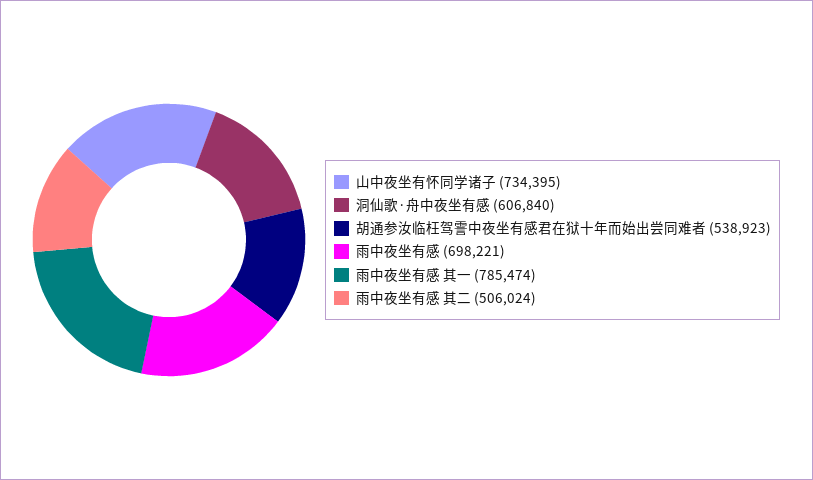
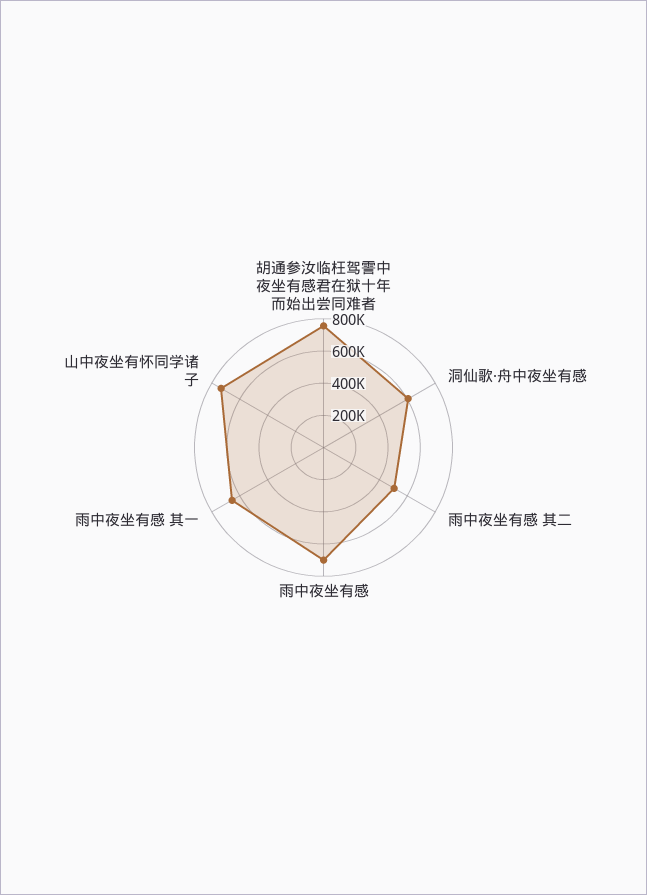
  {
    "山中夜坐有怀同学诸子": 734395,
    "洞仙歌·舟中夜坐有感": 606840,
-   "胡通参汝临枉驾霅中夜坐有感君在狱十年而始出尝同难者": 538923,
+   "胡通参汝临枉驾霅中夜坐有感君在狱十年而始出尝同难者": 750000,
    "雨中夜坐有感": 698221,
-   "雨中夜坐有感 其一": 785474,
+   "雨中夜坐有感 其一": 650000,
    "雨中夜坐有感 其二": 506024
  }

